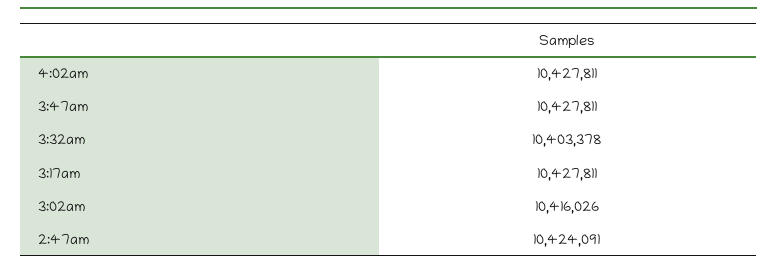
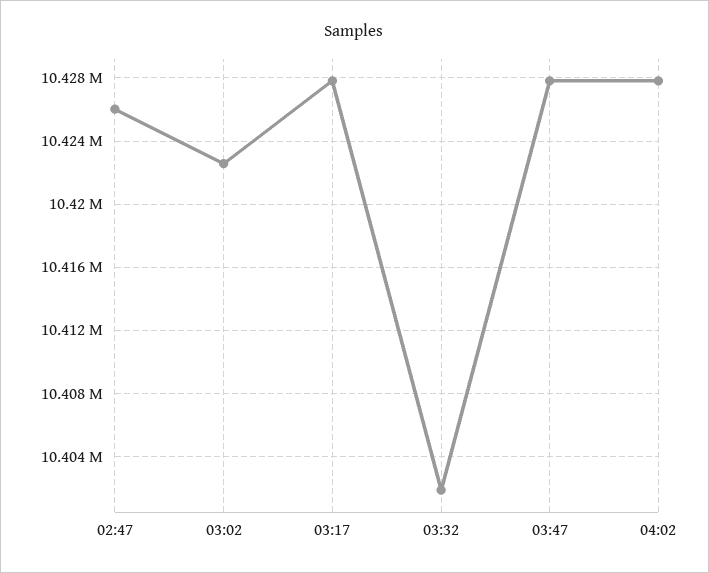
  {
    "4:02am": 10427811,
    "3:47am": 10427811,
-   "3:32am": 10403378,
+   "3:32am": 10402000,
    "3:17am": 10427811,
-   "3:02am": 10416026,
+   "3:02am": 10422500,
-   "2:47am": 10424091
+   "2:47am": 10426000
  }

